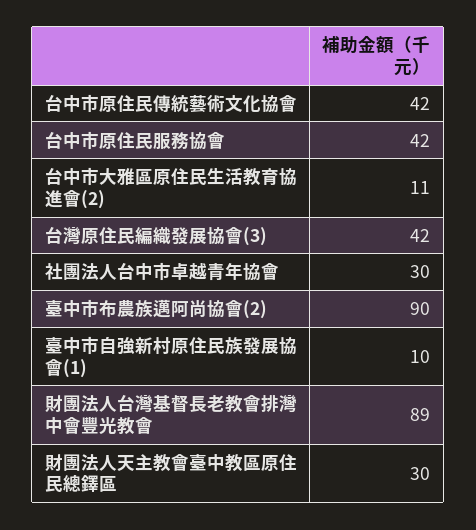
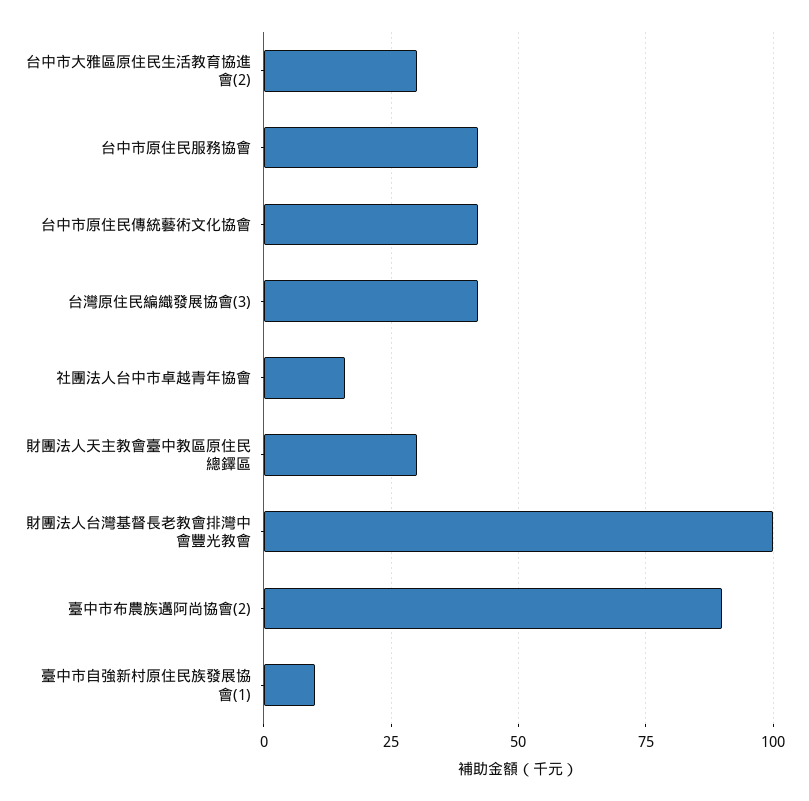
  {
    "台中市原住民傳統藝術文化協會": 42,
    "台中市原住民服務協會": 42,
-   "台中市大雅區原住民生活教育協進會(2)": 11,
+   "台中市大雅區原住民生活教育協進會(2)": 30,
    "台灣原住民編織發展協會(3)": 42,
-   "社團法人台中市卓越青年協會": 30,
+   "社團法人台中市卓越青年協會": 15,
    "臺中市布農族邁阿尚協會(2)": 90,
    "臺中市自強新村原住民族發展協會(1)": 10,
-   "財團法人台灣基督長老教會排灣中會豐光教會": 89,
+   "財團法人台灣基督長老教會排灣中會豐光教會": 100,
    "財團法人天主教會臺中教區原住民總鐸區": 30
  }

